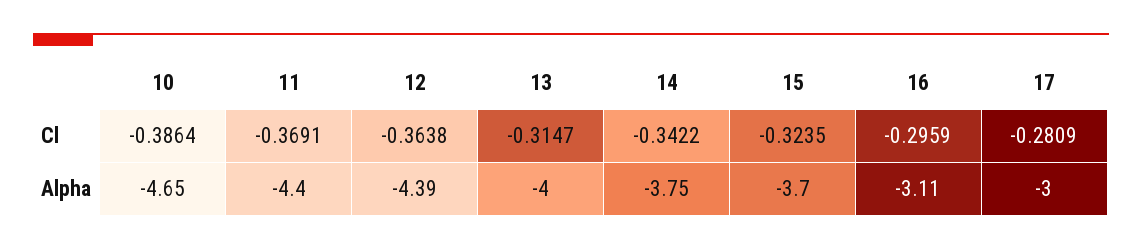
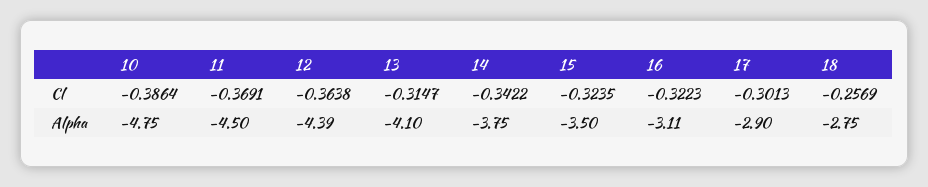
  {
    "10": {
      "Cl": -0.3864,
-     "Alpha": -4.65
+     "Alpha": -4.75
    },
    "11": {
      "Cl": -0.3691,
-     "Alpha": -4.4
+     "Alpha": -4.5
    },
    "12": {
      "Cl": -0.3638,
      "Alpha": -4.39
    },
    "13": {
      "Cl": -0.3147,
-     "Alpha": -4
+     "Alpha": -4.1
    },
    "14": {
      "Cl": -0.3422,
      "Alpha": -3.75
    },
    "15": {
      "Cl": -0.3235,
-     "Alpha": -3.7
+     "Alpha": -3.5
    },
    "16": {
-     "Cl": -0.2959,
+     "Cl": -0.3223,
      "Alpha": -3.11
    },
    "17": {
-     "Cl": -0.2809,
+     "Cl": -0.3013,
-     "Alpha": -3
+     "Alpha": -2.9
-   }
+   },
+   "18": {
+     "Cl": -0.2569,
+     "Alpha": -2.75
+   }
  }

